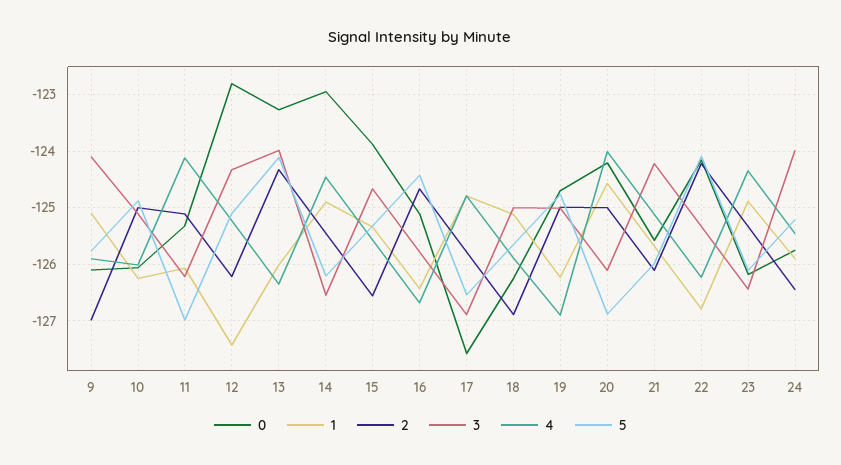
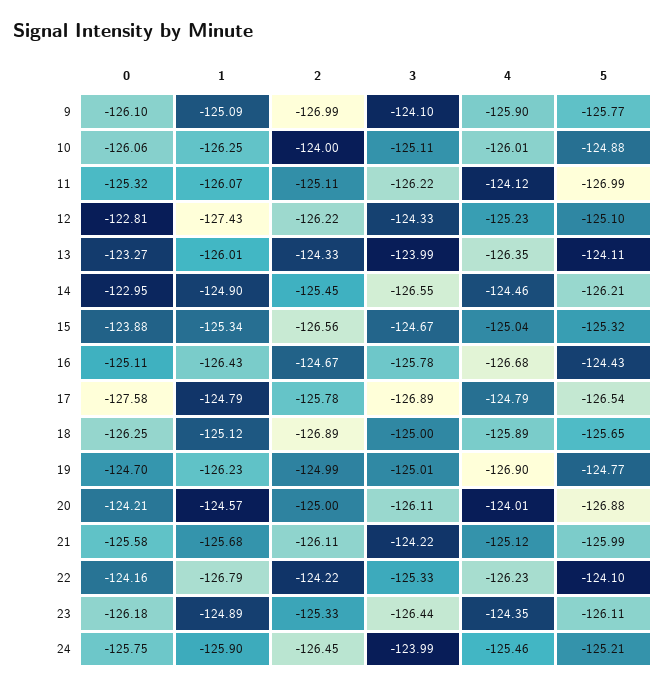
  {
    "0": {
      "9": -126.1,
      "10": -126.06,
      "11": -125.32,
      "12": -122.81,
      "13": -123.27,
      "14": -122.95,
      "15": -123.88,
      "16": -125.11,
      "17": -127.58,
      "18": -126.25,
      "19": -124.7,
      "20": -124.21,
      "21": -125.58,
      "22": -124.16,
      "23": -126.18,
      "24": -125.75
    },
    "1": {
      "9": -125.09,
      "10": -126.25,
      "11": -126.07,
      "12": -127.43,
      "13": -126.01,
      "14": -124.9,
      "15": -125.34,
      "16": -126.43,
      "17": -124.79,
      "18": -125.12,
      "19": -126.23,
      "20": -124.57,
      "21": -125.68,
      "22": -126.79,
      "23": -124.89,
      "24": -125.9
    },
    "2": {
      "9": -126.99,
-     "10": -125,
+     "10": -124,
      "11": -125.11,
      "12": -126.22,
      "13": -124.33,
      "14": -125.45,
      "15": -126.56,
      "16": -124.67,
      "17": -125.78,
      "18": -126.89,
      "19": -124.99,
      "20": -125,
      "21": -126.11,
      "22": -124.22,
      "23": -125.33,
      "24": -126.45
    },
    "3": {
      "9": -124.1,
      "10": -125.11,
      "11": -126.22,
      "12": -124.33,
      "13": -123.99,
      "14": -126.55,
      "15": -124.67,
      "16": -125.78,
      "17": -126.89,
      "18": -125,
      "19": -125.01,
      "20": -126.11,
      "21": -124.22,
      "22": -125.33,
      "23": -126.44,
      "24": -123.99
    },
    "4": {
      "9": -125.9,
      "10": -126.01,
      "11": -124.12,
      "12": -125.23,
      "13": -126.35,
      "14": -124.46,
-     "15": -125.6,
+     "15": -125.04,
      "16": -126.68,
      "17": -124.79,
      "18": -125.89,
      "19": -126.9,
      "20": -124.01,
      "21": -125.12,
      "22": -126.23,
      "23": -124.35,
      "24": -125.46
    },
    "5": {
      "9": -125.77,
      "10": -124.88,
      "11": -126.99,
      "12": -125.1,
      "13": -124.11,
      "14": -126.21,
      "15": -125.32,
      "16": -124.43,
      "17": -126.54,
      "18": -125.65,
      "19": -124.77,
      "20": -126.88,
      "21": -125.99,
      "22": -124.1,
      "23": -126.11,
      "24": -125.21
    }
  }

